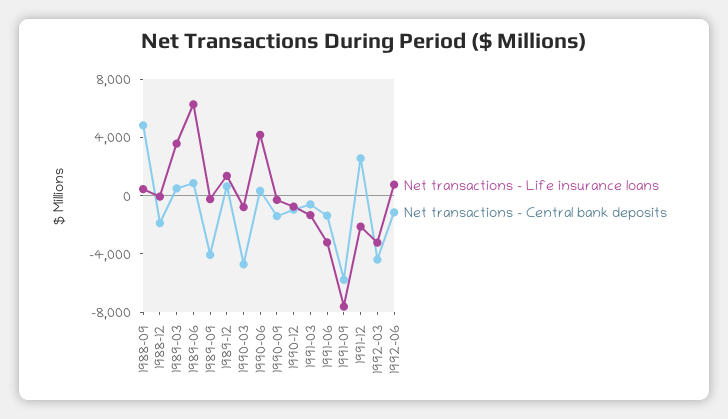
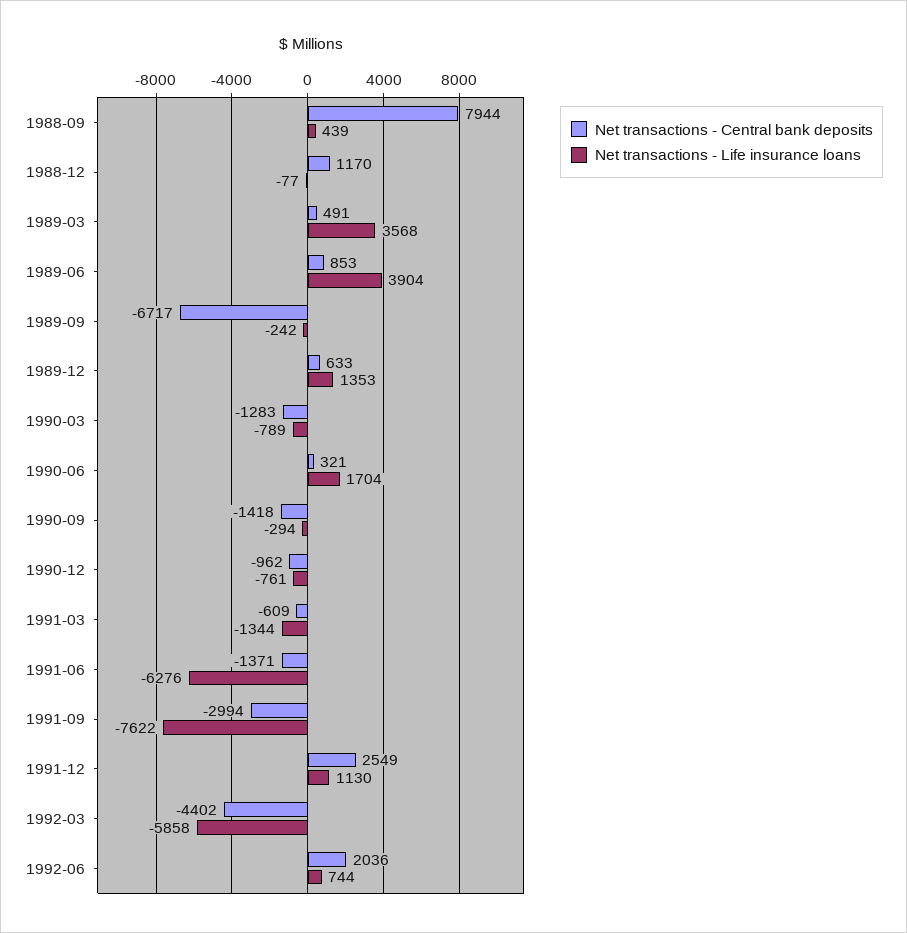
  {
    "Net transactions - Life insurance loans": {
      "1988-09": 439,
      "1988-12": -77,
      "1989-03": 3568,
-     "1989-06": 6000,
+     "1989-06": 3904,
      "1989-09": -242,
      "1989-12": 1353,
      "1990-03": -789,
-     "1990-06": 4000,
+     "1990-06": 1704,
      "1990-09": -294,
      "1990-12": -761,
      "1991-03": -1344,
-     "1991-06": -3000,
+     "1991-06": -6276,
      "1991-09": -7622,
-     "1991-12": -2000,
+     "1991-12": 1130,
-     "1992-03": -3000,
+     "1992-03": -5858,
      "1992-06": 744
    },
    "Net transactions - Central bank deposits": {
-     "1988-09": 5000,
+     "1988-09": 7944,
-     "1988-12": -2000,
+     "1988-12": 1170,
      "1989-03": 491,
      "1989-06": 853,
-     "1989-09": -4000,
+     "1989-09": -6717,
      "1989-12": 633,
-     "1990-03": -5000,
+     "1990-03": -1283,
      "1990-06": 321,
      "1990-09": -1418,
      "1990-12": -962,
      "1991-03": -609,
      "1991-06": -1371,
-     "1991-09": -6000,
+     "1991-09": -2994,
      "1991-12": 2549,
      "1992-03": -4402,
-     "1992-06": -1000
+     "1992-06": 2036
    }
  }

